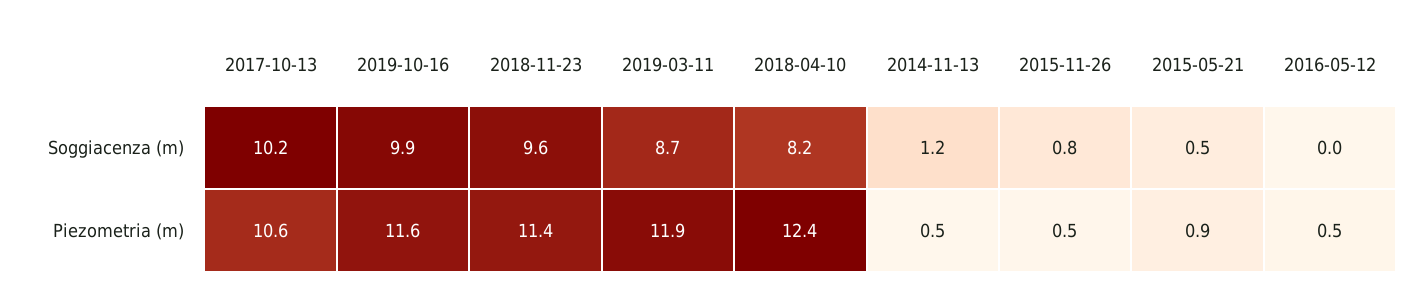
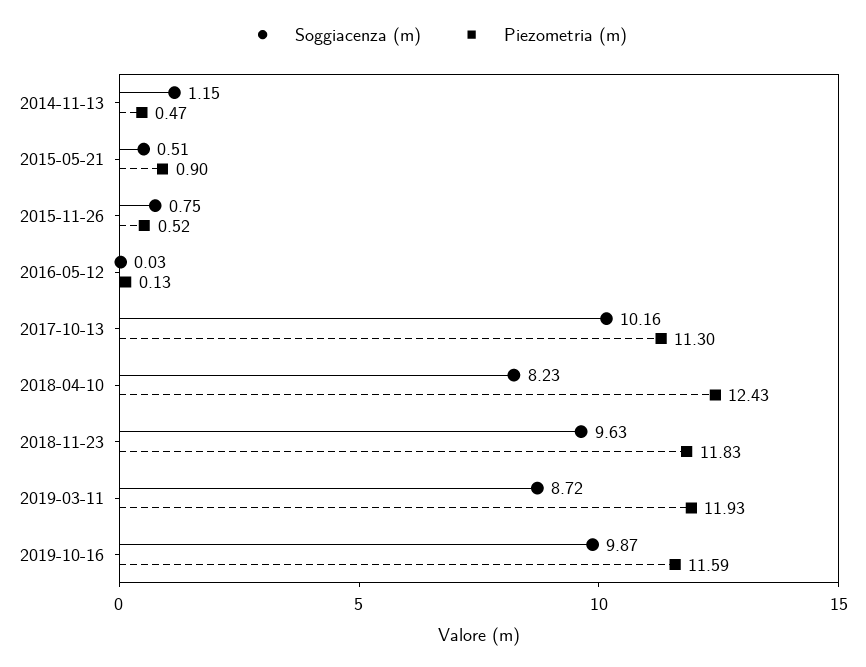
  {
    "Soggiacenza (m)": {
      "2017-10-13": 10.16,
      "2019-10-16": 9.87,
      "2018-11-23": 9.63,
      "2019-03-11": 8.72,
      "2018-04-10": 8.23,
      "2014-11-13": 1.15,
      "2015-11-26": 0.75,
      "2015-05-21": 0.51,
      "2016-05-12": 0.03
    },
    "Piezometria (m)": {
-     "2017-10-13": 10.6,
+     "2017-10-13": 11.3,
      "2019-10-16": 11.59,
-     "2018-11-23": 11.4,
+     "2018-11-23": 11.83,
      "2019-03-11": 11.93,
      "2018-04-10": 12.43,
      "2014-11-13": 0.47,
      "2015-11-26": 0.52,
      "2015-05-21": 0.9,
-     "2016-05-12": 0.5
+     "2016-05-12": 0.13
    }
  }

